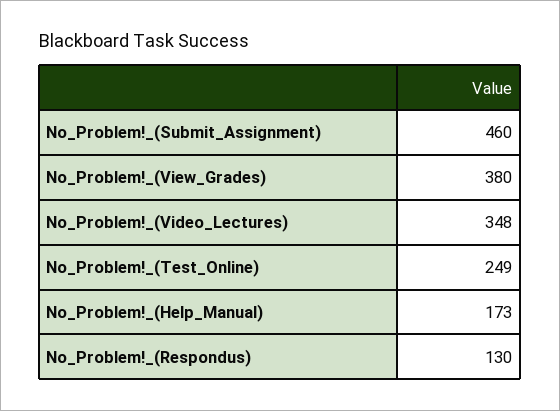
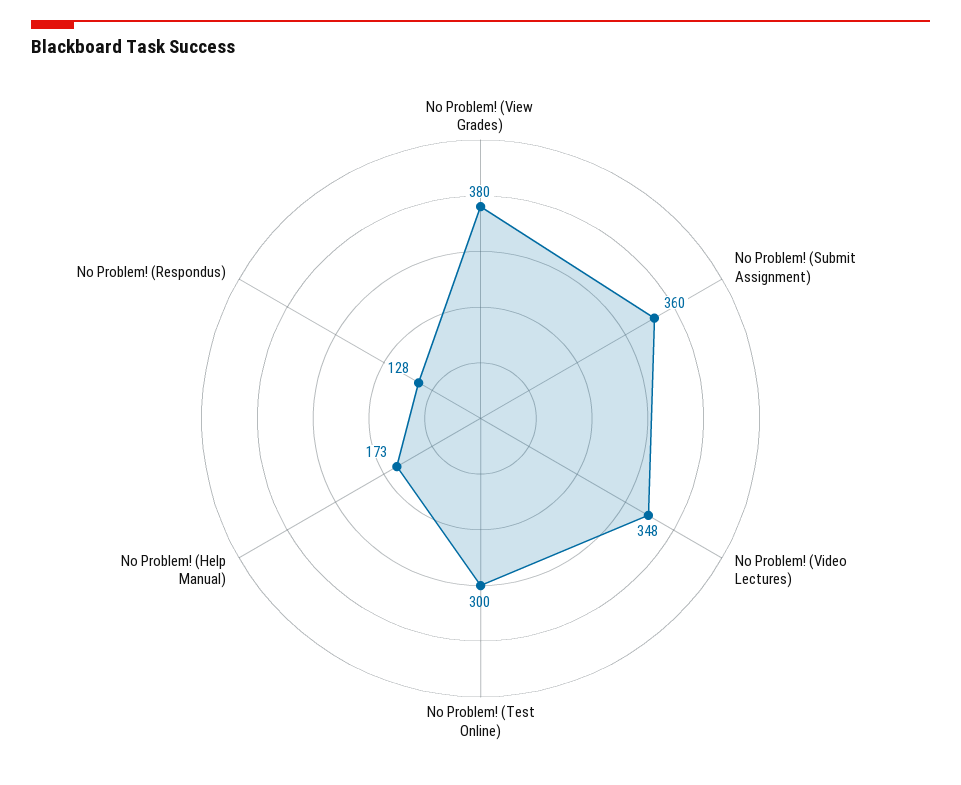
  {
-   "No_Problem!_(Submit_Assignment)": 460,
+   "No_Problem!_(Submit_Assignment)": 360,
    "No_Problem!_(View_Grades)": 380,
    "No_Problem!_(Video_Lectures)": 348,
-   "No_Problem!_(Test_Online)": 249,
+   "No_Problem!_(Test_Online)": 300,
    "No_Problem!_(Help_Manual)": 173,
-   "No_Problem!_(Respondus)": 130
+   "No_Problem!_(Respondus)": 128
  }

